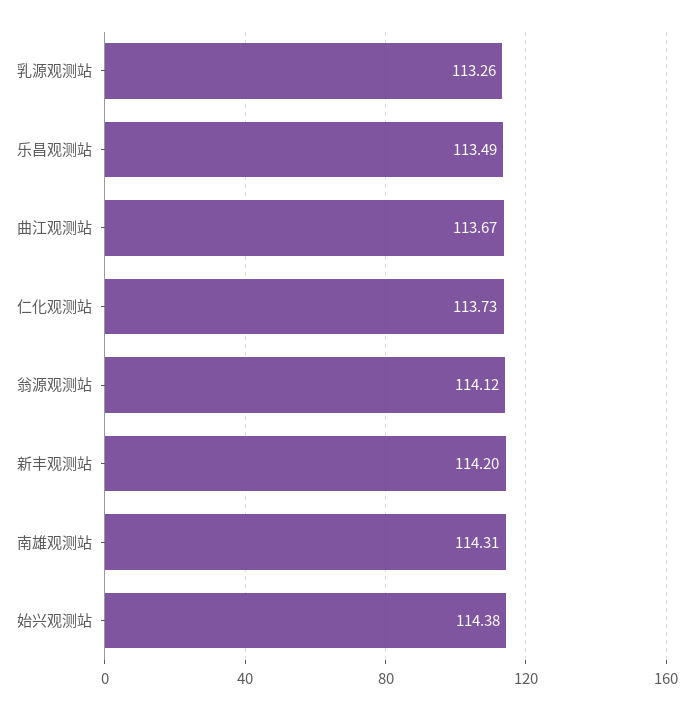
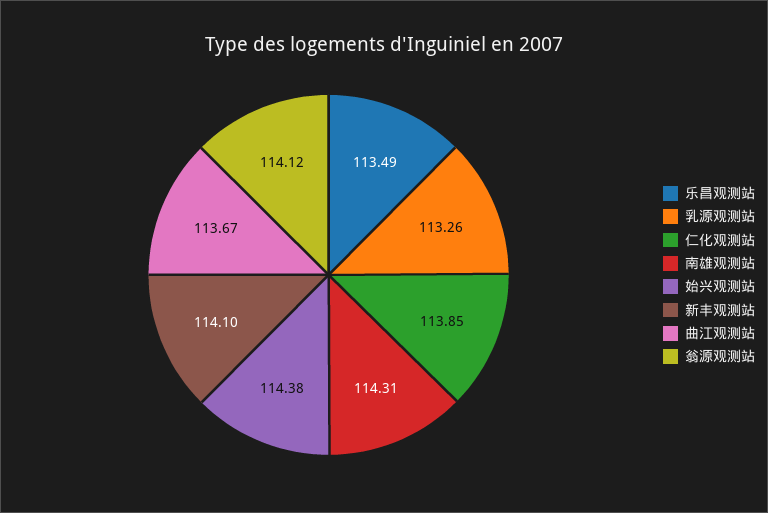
  {
    "乳源观测站": 113.26,
    "乐昌观测站": 113.49,
    "曲江观测站": 113.67,
-   "仁化观测站": 113.73,
+   "仁化观测站": 113.85,
    "翁源观测站": 114.12,
-   "新丰观测站": 114.2,
+   "新丰观测站": 114.1,
    "南雄观测站": 114.31,
    "始兴观测站": 114.38
  }

